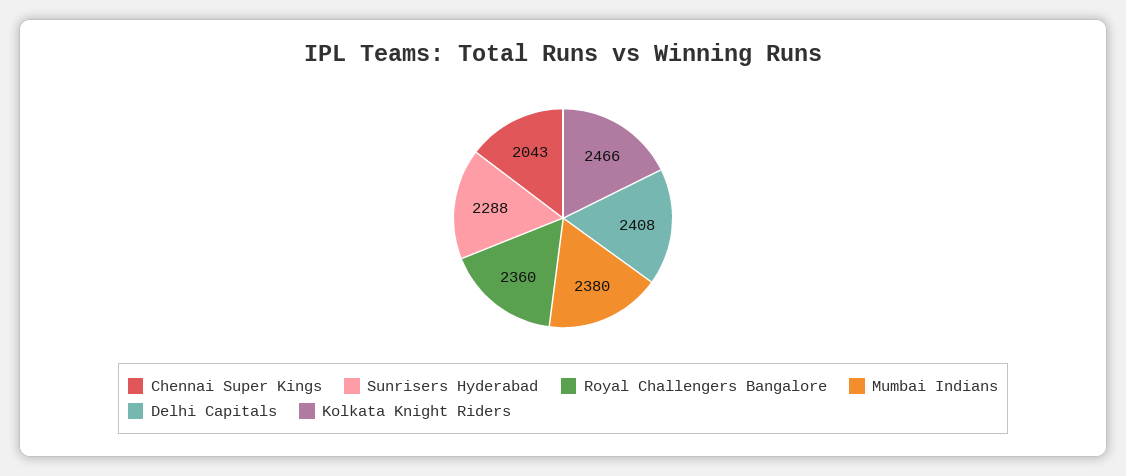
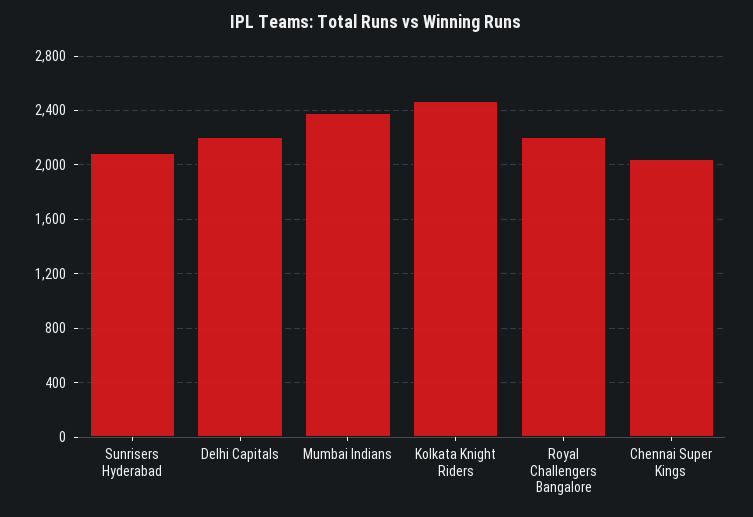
  {
    "Chennai Super Kings": 2043,
-   "Sunrisers Hyderabad": 2288,
+   "Sunrisers Hyderabad": 2100,
-   "Royal Challengers Bangalore": 2360,
+   "Royal Challengers Bangalore": 2200,
    "Mumbai Indians": 2380,
-   "Delhi Capitals": 2408,
+   "Delhi Capitals": 2200,
    "Kolkata Knight Riders": 2466
  }

